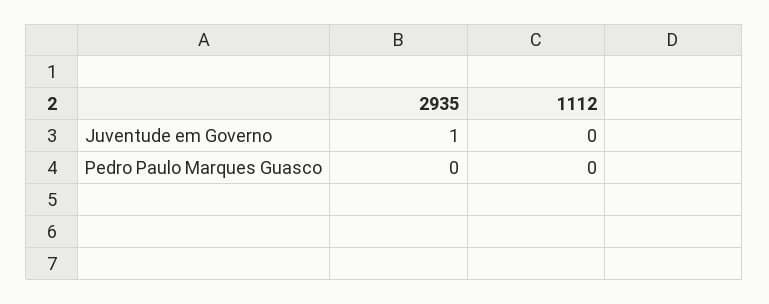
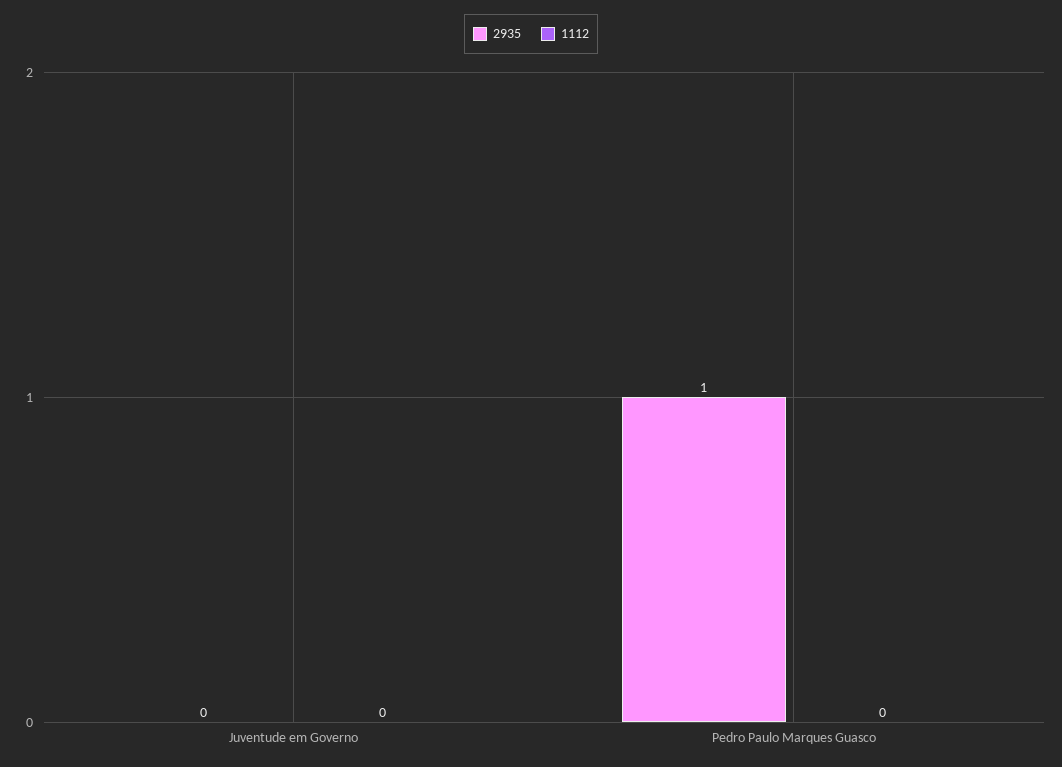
  {
    "2935": {
-     "Juventude em Governo": 1,
+     "Juventude em Governo": 0,
-     "Pedro Paulo Marques Guasco": 0
+     "Pedro Paulo Marques Guasco": 1
    },
    "1112": {
      "Juventude em Governo": 0,
      "Pedro Paulo Marques Guasco": 0
    }
  }

